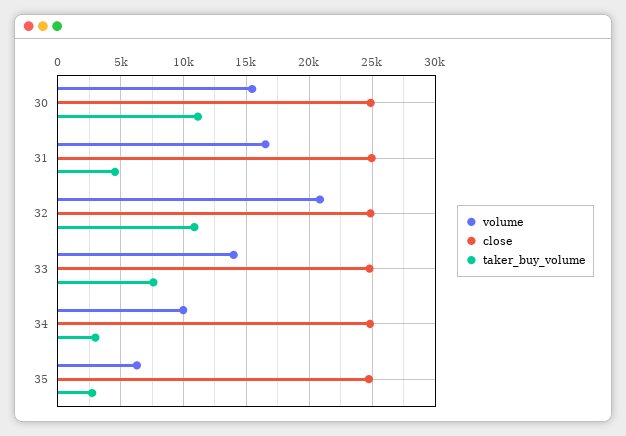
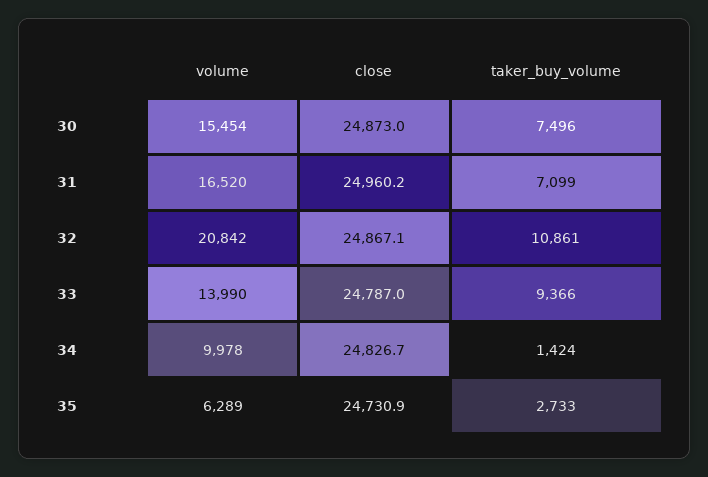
  {
    "volume": {
      "30": 15454,
      "31": 16520,
      "32": 20842,
      "33": 13990,
      "34": 9978,
      "35": 6289
    },
    "close": {
      "30": 24873,
      "31": 24960.2,
      "32": 24867.1,
      "33": 24787,
      "34": 24826.7,
      "35": 24730.9
    },
    "taker_buy_volume": {
-     "30": 11000,
+     "30": 7496,
-     "31": 4500,
+     "31": 7099,
      "32": 10861,
-     "33": 7500,
+     "33": 9366,
-     "34": 3000,
+     "34": 1424,
      "35": 2733
    }
  }

